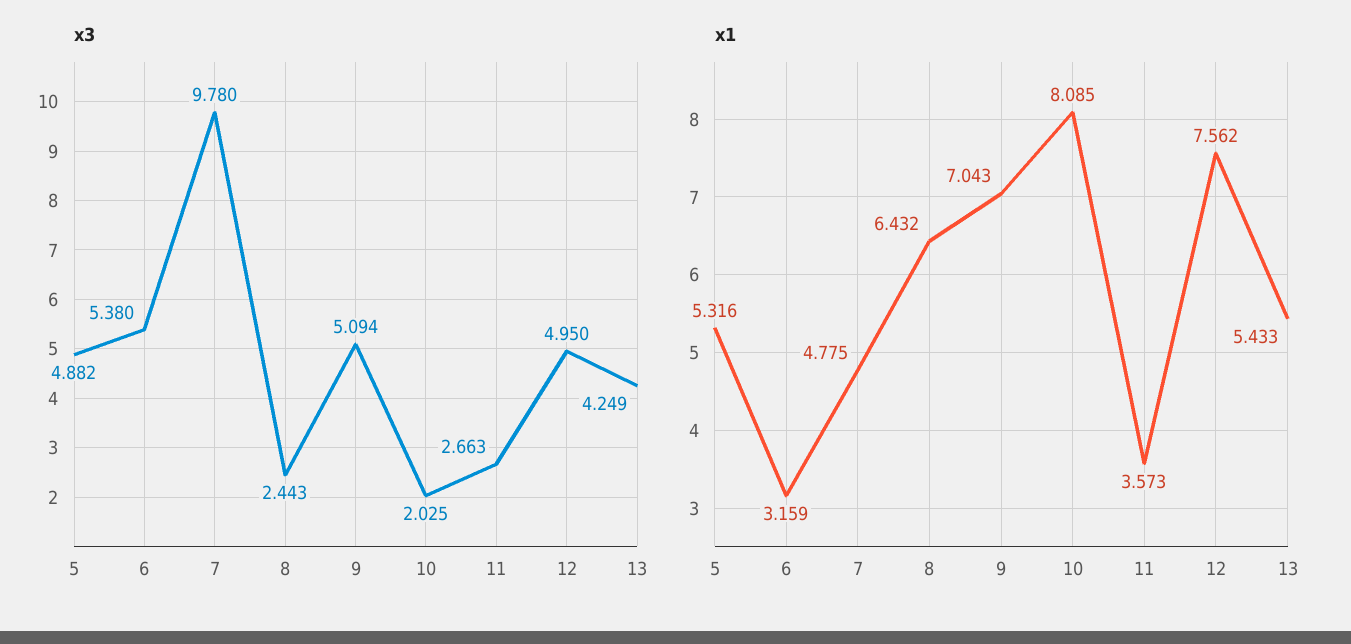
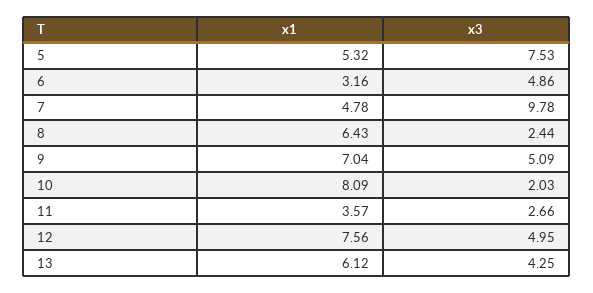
  {
    "x3": {
-     "5": 4.882,
+     "5": 7.53,
-     "6": 5.38,
+     "6": 4.86,
      "7": 9.78,
      "8": 2.443,
      "9": 5.094,
      "10": 2.025,
      "11": 2.663,
      "12": 4.95,
      "13": 4.249
    },
    "x1": {
      "5": 5.316,
      "6": 3.159,
      "7": 4.775,
      "8": 6.432,
      "9": 7.043,
      "10": 8.085,
      "11": 3.573,
      "12": 7.562,
-     "13": 5.433
+     "13": 6.12
    }
  }

